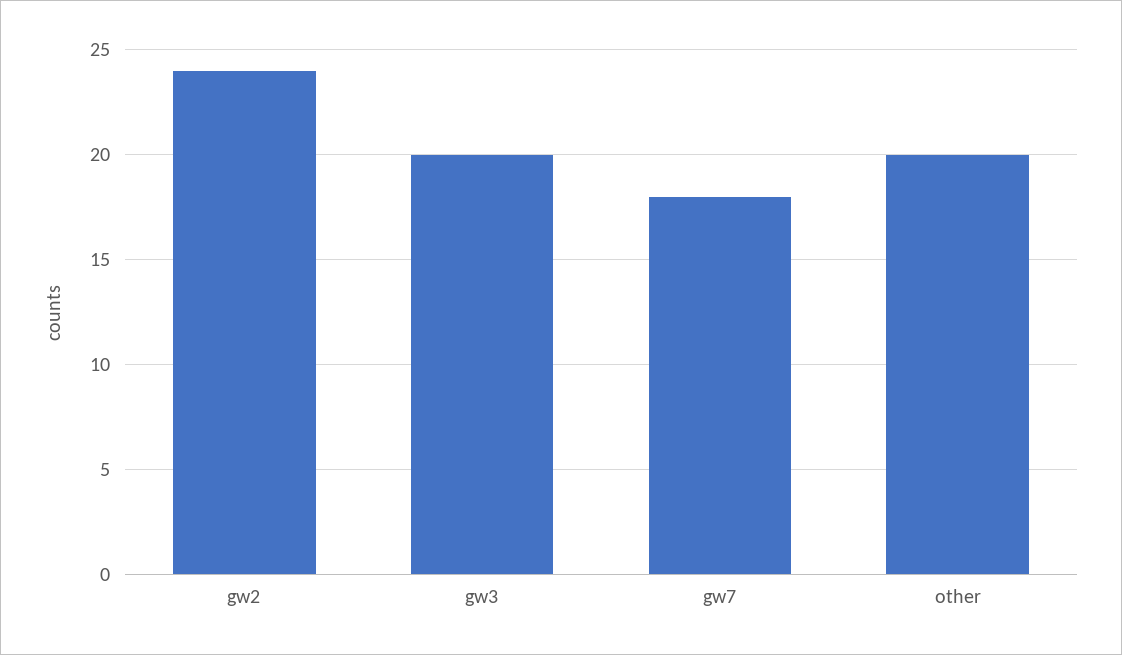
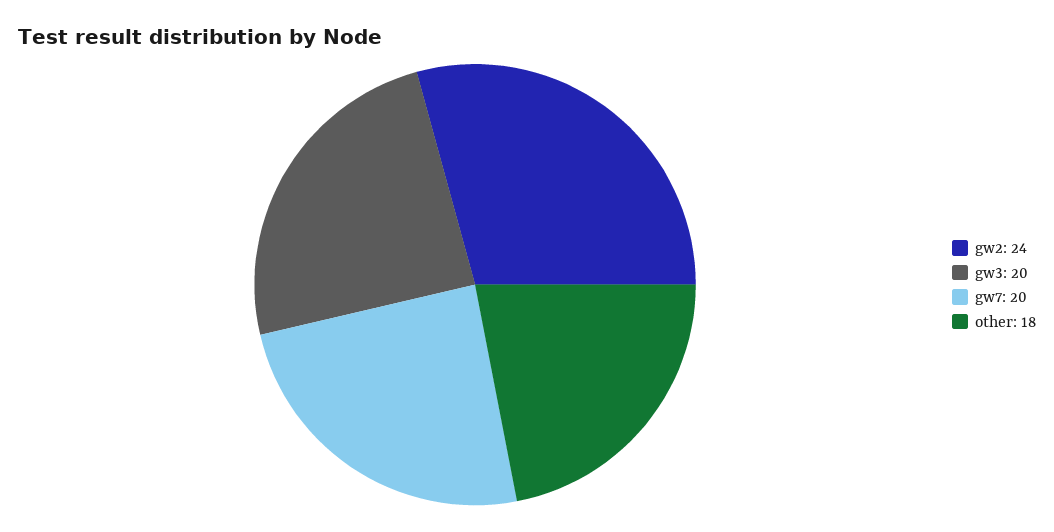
  {
    "gw2": 24,
    "gw3": 20,
-   "gw7": 18,
+   "gw7": 20,
-   "other": 20
+   "other": 18
  }

